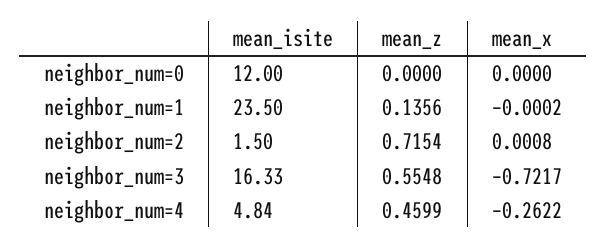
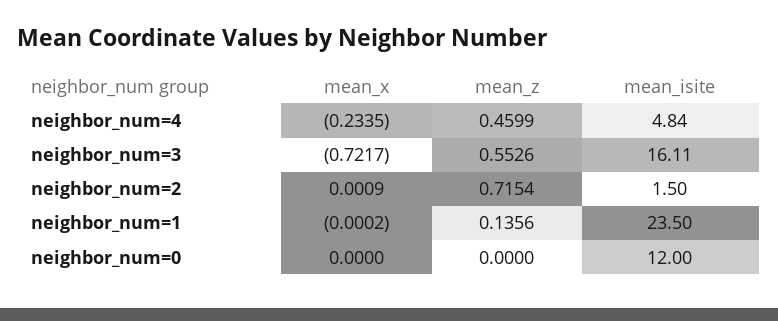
  {
    "mean_isite": {
      "neighbor_num=0": 12,
      "neighbor_num=1": 23.5,
      "neighbor_num=2": 1.5,
-     "neighbor_num=3": 16.33,
+     "neighbor_num=3": 16.11,
      "neighbor_num=4": 4.84
    },
    "mean_z": {
      "neighbor_num=0": 0,
      "neighbor_num=1": 0.1356,
      "neighbor_num=2": 0.7154,
-     "neighbor_num=3": 0.5548,
+     "neighbor_num=3": 0.5526,
      "neighbor_num=4": 0.4599
    },
    "mean_x": {
      "neighbor_num=0": 0,
      "neighbor_num=1": -0.0002,
-     "neighbor_num=2": 0.0008,
+     "neighbor_num=2": 0.0009,
      "neighbor_num=3": -0.7217,
-     "neighbor_num=4": -0.2622
+     "neighbor_num=4": -0.2335
    }
  }

